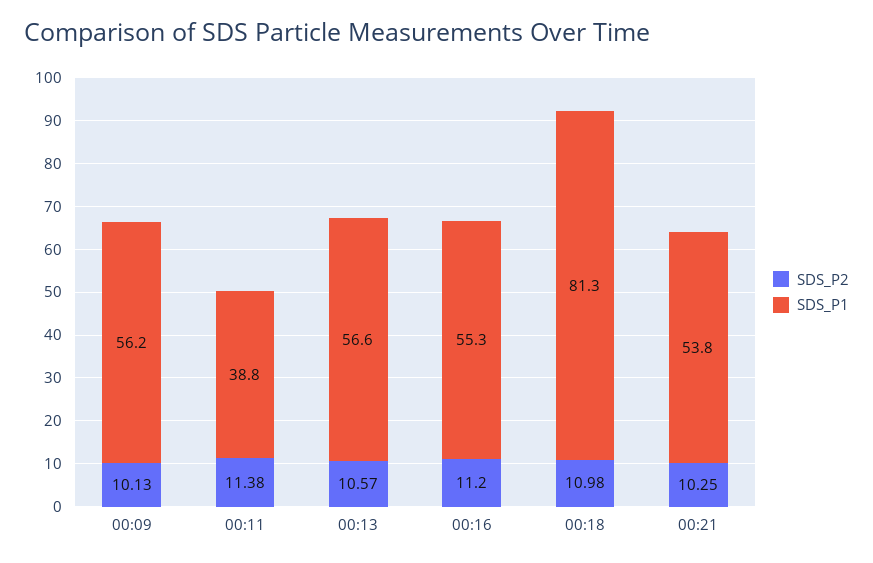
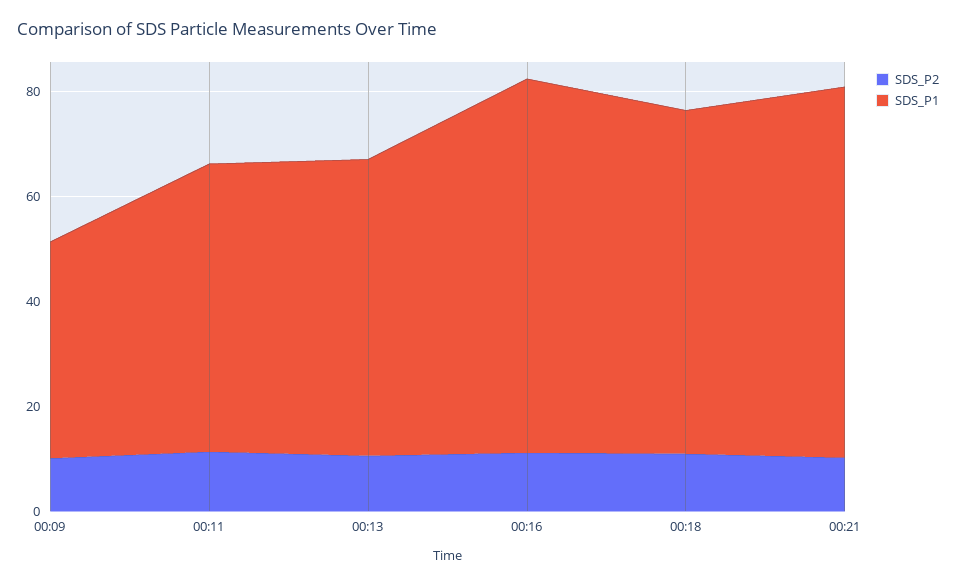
  {
    "SDS_P2": {
      "00:09": 10.13,
      "00:11": 11.38,
      "00:13": 10.57,
      "00:16": 11.2,
      "00:18": 10.98,
      "00:21": 10.25
    },
    "SDS_P1": {
-     "00:09": 56.2,
+     "00:09": 40,
-     "00:11": 38.8,
+     "00:11": 55,
      "00:13": 56.6,
-     "00:16": 55.3,
+     "00:16": 70,
-     "00:18": 81.3,
+     "00:18": 65,
-     "00:21": 53.8
+     "00:21": 70
    }
  }

